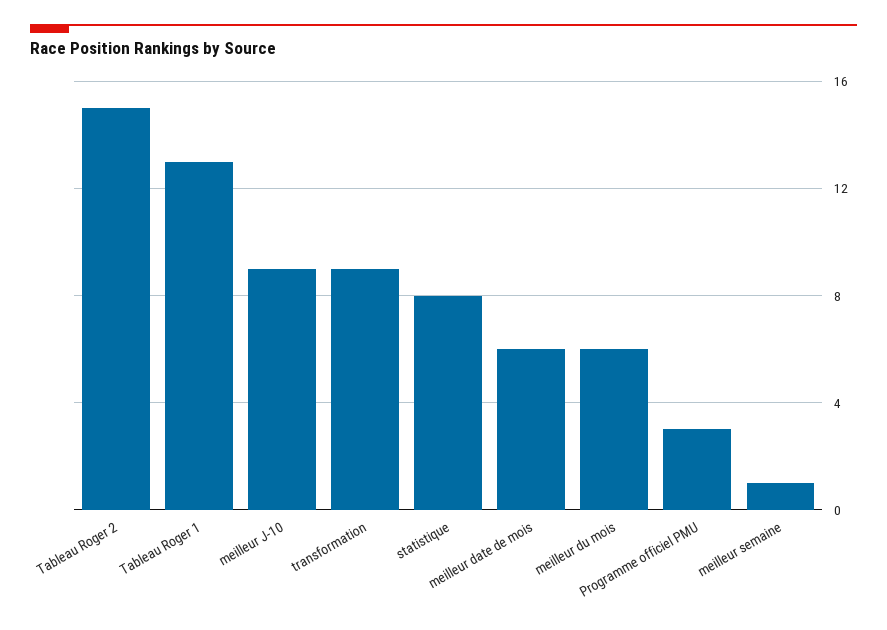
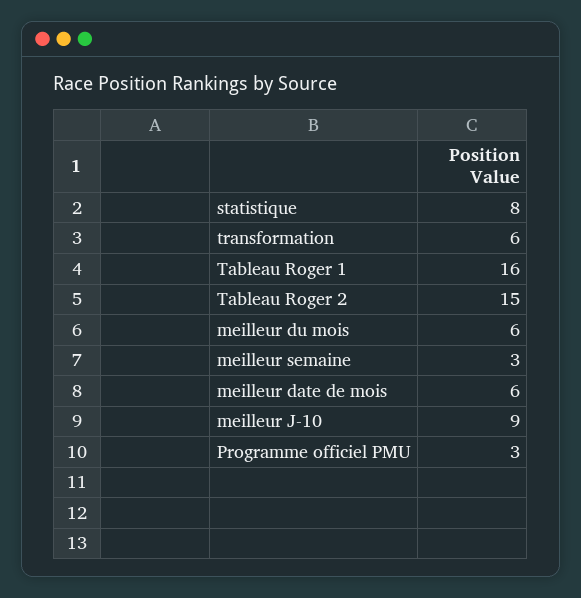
  {
    "Tableau Roger 2": 15,
-   "Tableau Roger 1": 13,
+   "Tableau Roger 1": 16,
    "meilleur J-10": 9,
-   "transformation": 9,
+   "transformation": 6,
    "statistique": 8,
    "meilleur date de mois": 6,
    "meilleur du mois": 6,
    "Programme officiel PMU": 3,
-   "meilleur semaine": 1
+   "meilleur semaine": 3
  }

